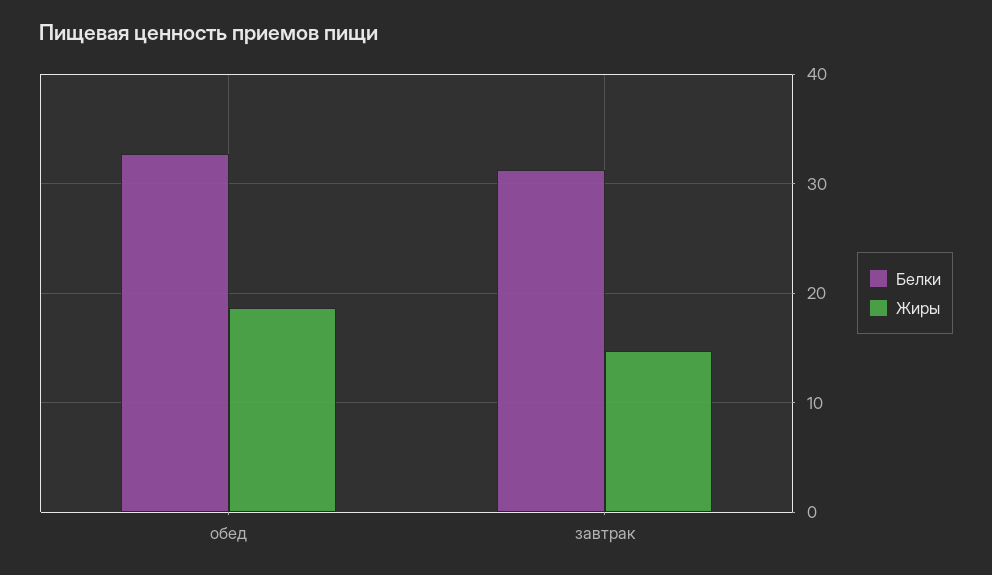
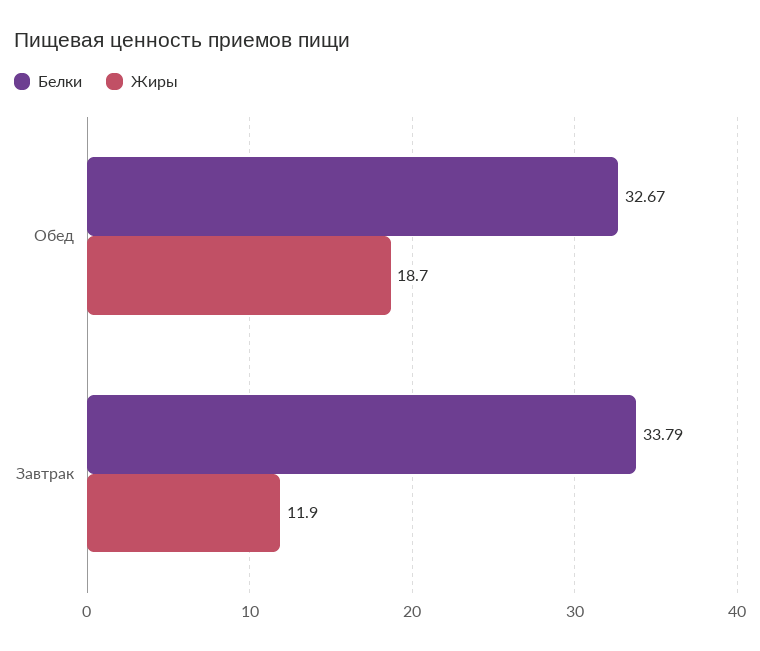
  {
    "Белки": {
      "обед": 32.67,
-     "завтрак": 31
+     "завтрак": 33.79
    },
    "Жиры": {
      "обед": 18.7,
-     "завтрак": 15
+     "завтрак": 11.9
    }
  }

